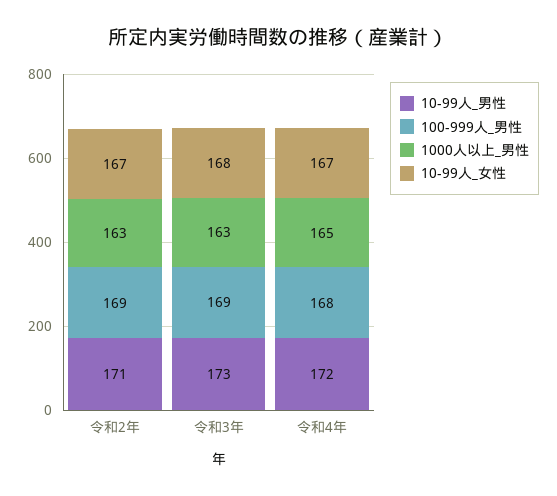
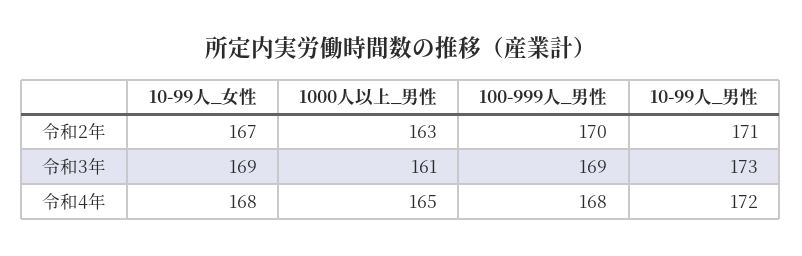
  {
    "10-99人_男性": {
      "令和2年": 171,
      "令和3年": 173,
      "令和4年": 172
    },
    "100-999人_男性": {
-     "令和2年": 169,
+     "令和2年": 170,
      "令和3年": 169,
      "令和4年": 168
    },
    "1000人以上_男性": {
      "令和2年": 163,
-     "令和3年": 163,
+     "令和3年": 161,
      "令和4年": 165
    },
    "10-99人_女性": {
      "令和2年": 167,
-     "令和3年": 168,
+     "令和3年": 169,
-     "令和4年": 167
+     "令和4年": 168
    }
  }

